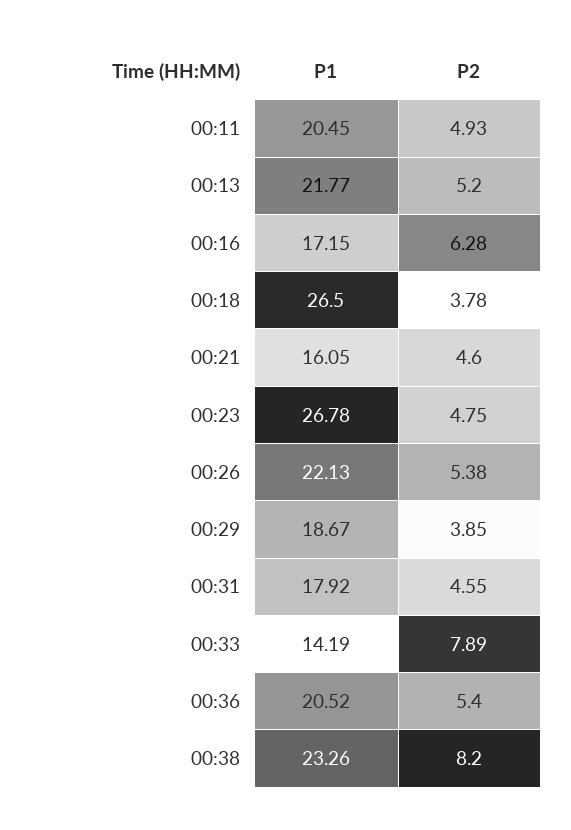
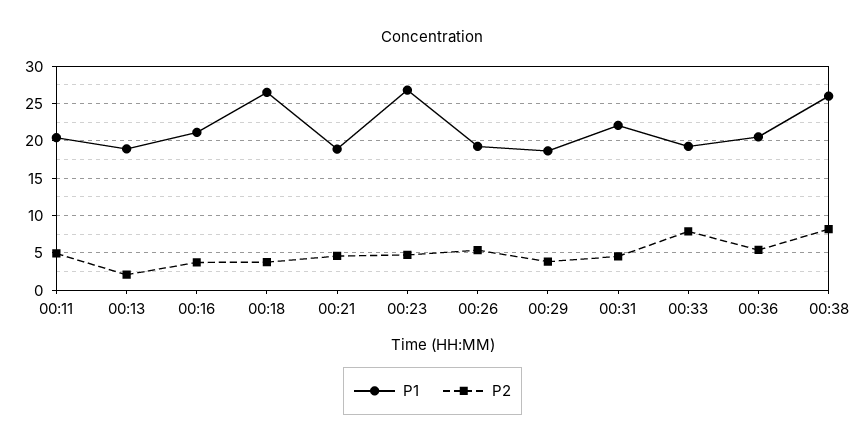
  {
    "P1": {
      "00:11": 20.45,
-     "00:13": 21.77,
+     "00:13": 19,
-     "00:16": 17.15,
+     "00:16": 21,
      "00:18": 26.5,
-     "00:21": 16.05,
+     "00:21": 19,
      "00:23": 26.78,
-     "00:26": 22.13,
+     "00:26": 19,
      "00:29": 18.67,
-     "00:31": 17.92,
+     "00:31": 22,
-     "00:33": 14.19,
+     "00:33": 19,
      "00:36": 20.52,
-     "00:38": 23.26
+     "00:38": 26
    },
    "P2": {
      "00:11": 4.93,
-     "00:13": 5.2,
+     "00:13": 2,
-     "00:16": 6.28,
+     "00:16": 4,
      "00:18": 3.78,
      "00:21": 4.6,
      "00:23": 4.75,
      "00:26": 5.38,
      "00:29": 3.85,
      "00:31": 4.55,
      "00:33": 7.89,
      "00:36": 5.4,
      "00:38": 8.2
    }
  }

